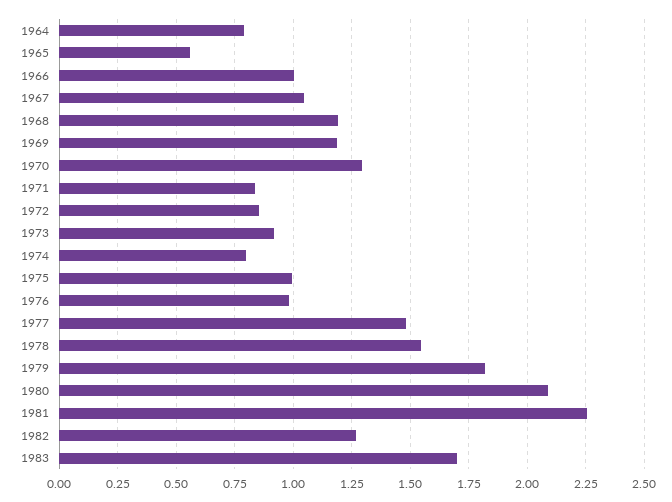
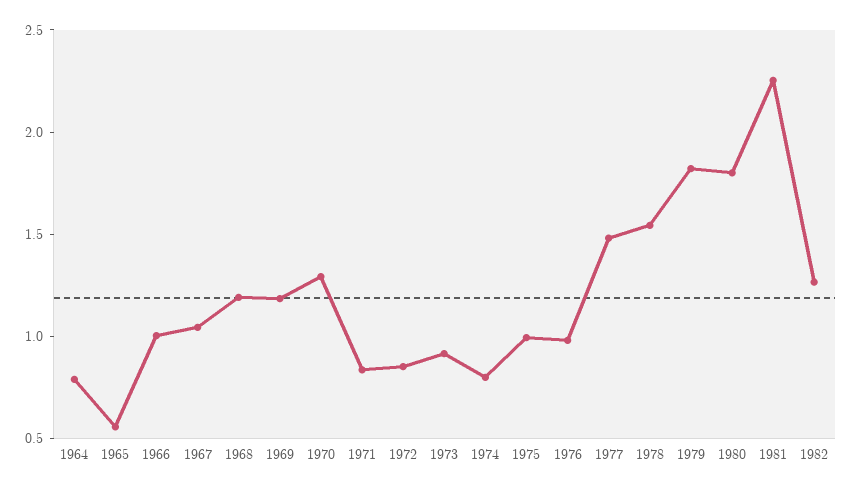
  {
    "1964": 0.8,
    "1965": 0.55,
    "1966": 1,
    "1967": 1.05,
    "1968": 1.2,
    "1969": 1.2,
    "1970": 1.3,
    "1971": 0.85,
    "1972": 0.85,
    "1973": 0.9,
    "1974": 0.8,
    "1975": 1,
    "1976": 1,
    "1977": 1.5,
    "1978": 1.55,
    "1979": 1.8,
-   "1980": 2.1,
+   "1980": 1.8,
    "1981": 2.25,
-   "1982": 1.25,
+   "1982": 1.25
-   "1983": 1.7
  }

